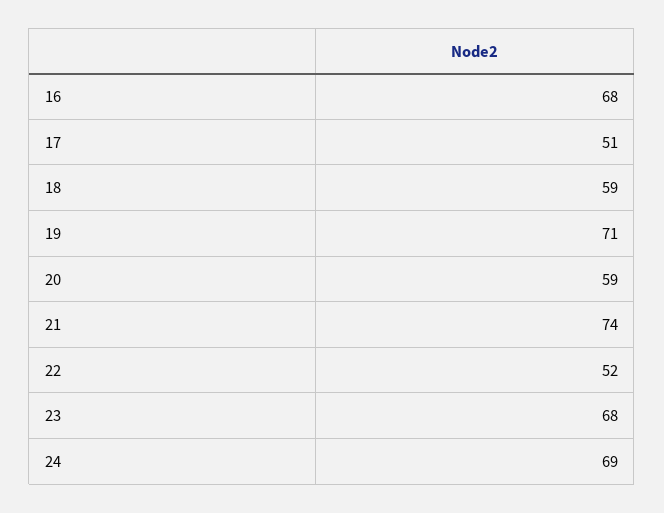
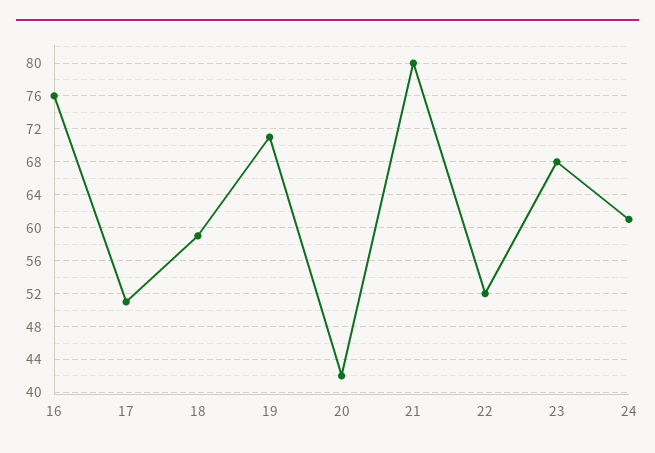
  {
-   "16": 68,
+   "16": 76,
    "17": 51,
    "18": 59,
    "19": 71,
-   "20": 59,
+   "20": 42,
-   "21": 74,
+   "21": 80,
    "22": 52,
    "23": 68,
-   "24": 69
+   "24": 61
  }

